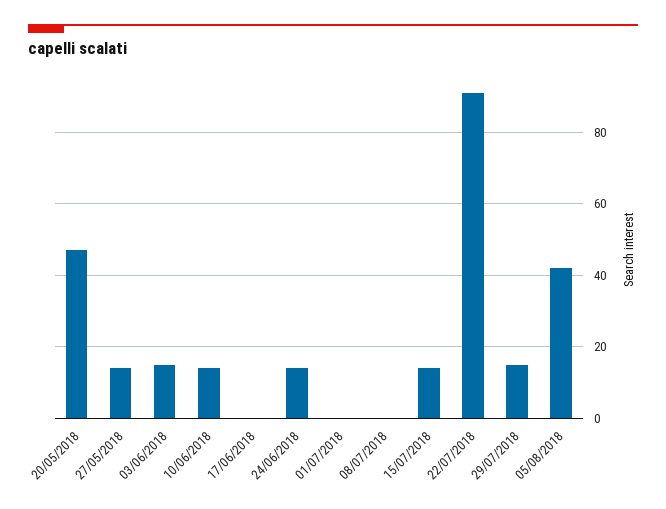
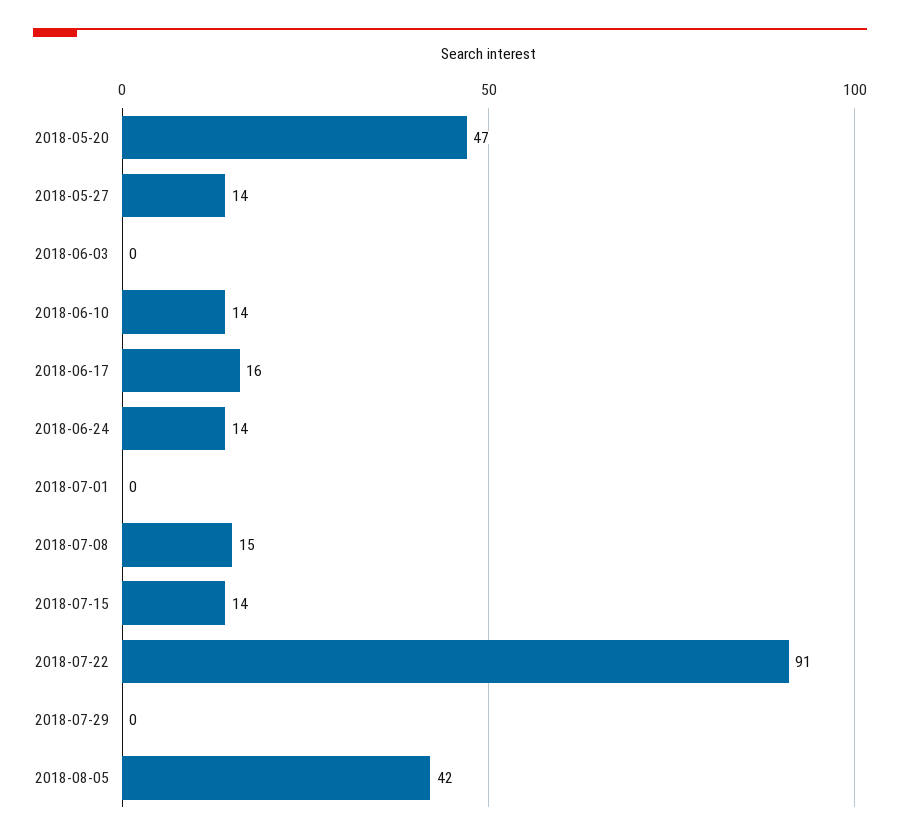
  {
    "20/05/2018": 47,
    "27/05/2018": 14,
-   "03/06/2018": 15,
+   "03/06/2018": 0,
    "10/06/2018": 14,
-   "17/06/2018": 0,
+   "17/06/2018": 16,
    "24/06/2018": 14,
    "01/07/2018": 0,
-   "08/07/2018": 0,
+   "08/07/2018": 15,
    "15/07/2018": 14,
    "22/07/2018": 91,
-   "29/07/2018": 15,
+   "29/07/2018": 0,
    "05/08/2018": 42
  }

